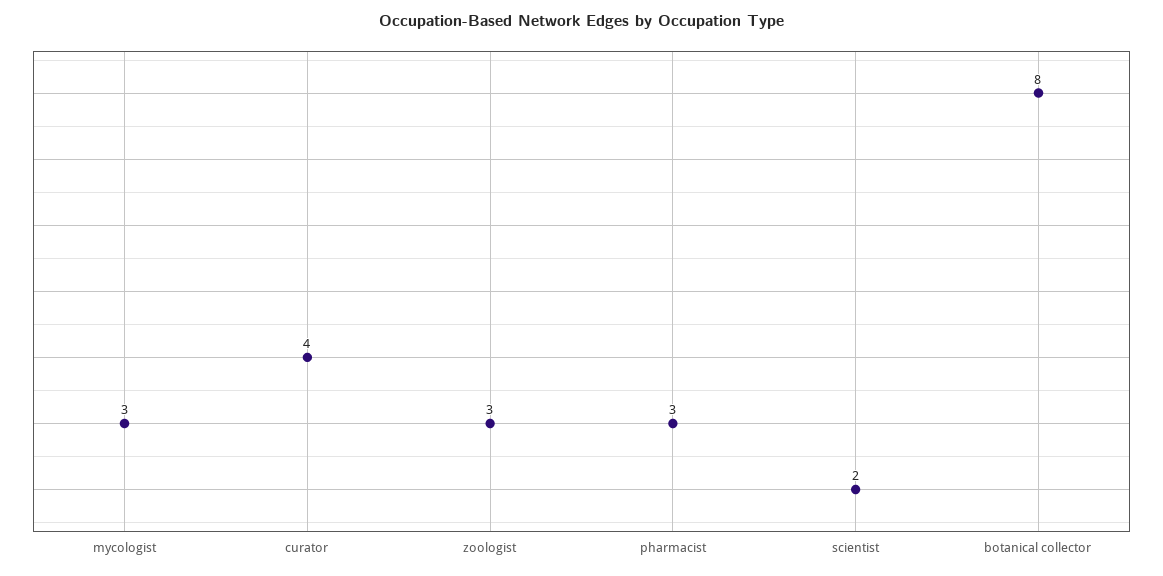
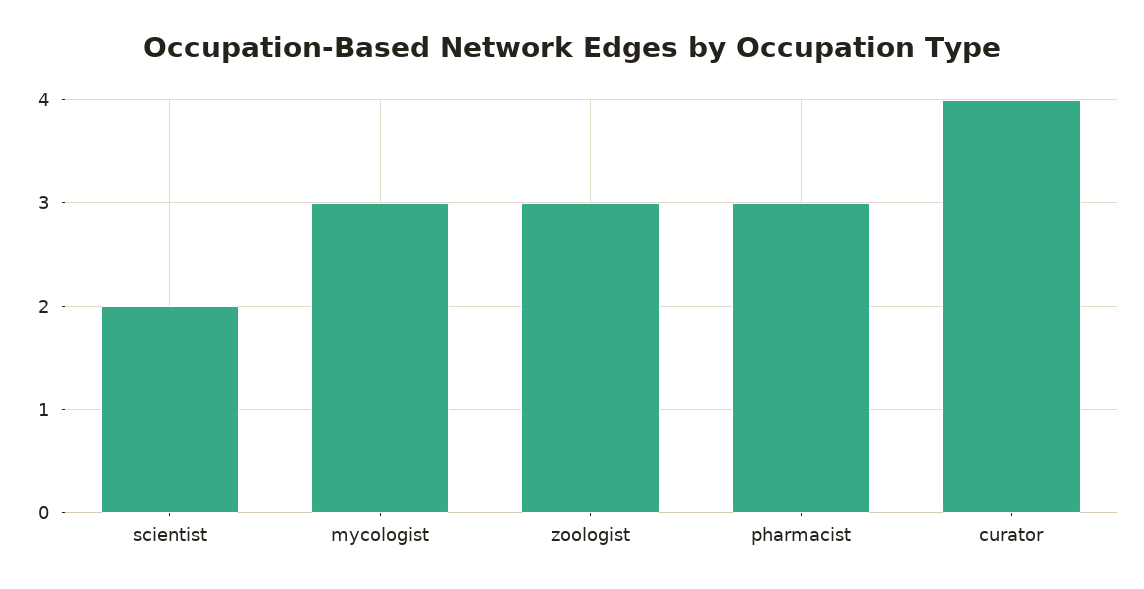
  {
    "mycologist": 3,
    "curator": 4,
    "zoologist": 3,
    "pharmacist": 3,
-   "scientist": 2,
+   "scientist": 2
-   "botanical collector": 8
  }

